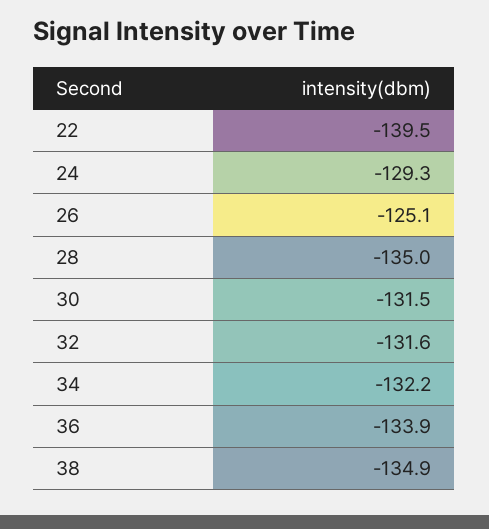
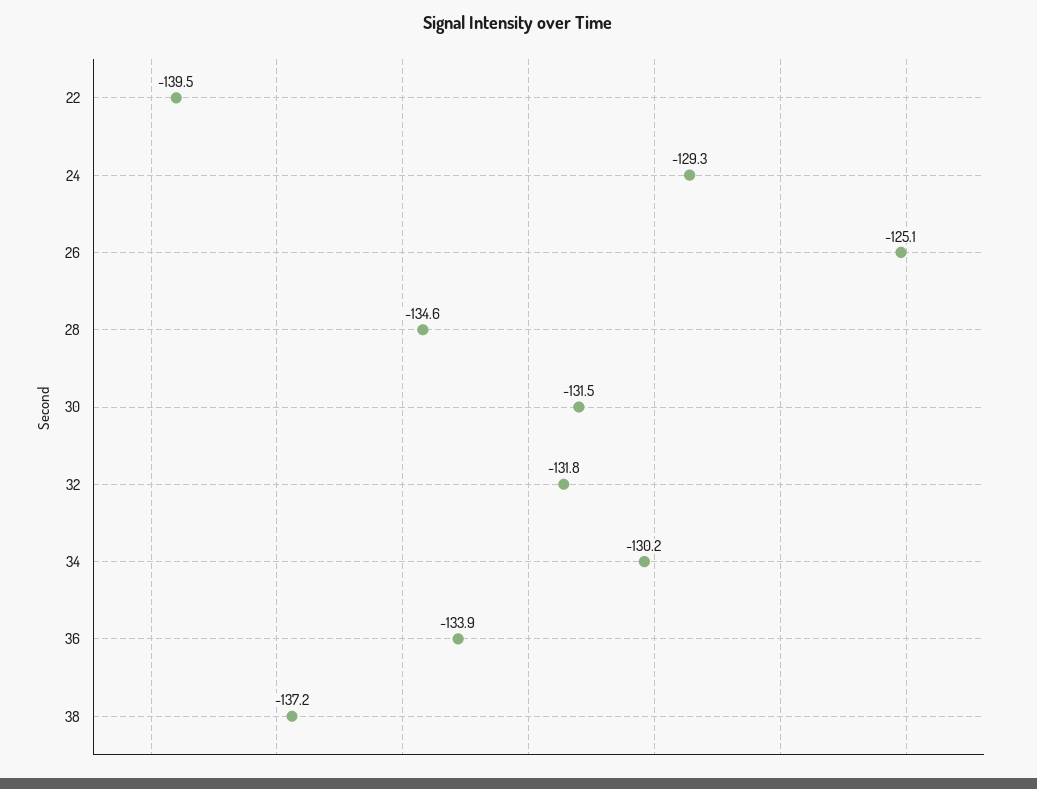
  {
    "22": -139.5,
    "24": -129.3,
    "26": -125.1,
-   "28": -135,
+   "28": -134.6,
    "30": -131.5,
-   "32": -131.6,
+   "32": -131.8,
-   "34": -132.2,
+   "34": -130.2,
    "36": -133.9,
-   "38": -134.9
+   "38": -137.2
  }

